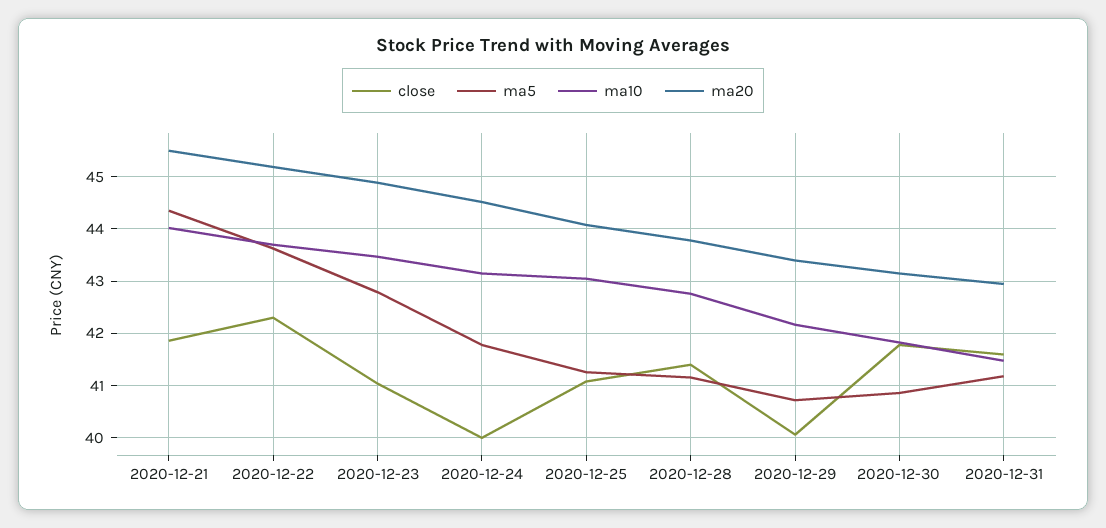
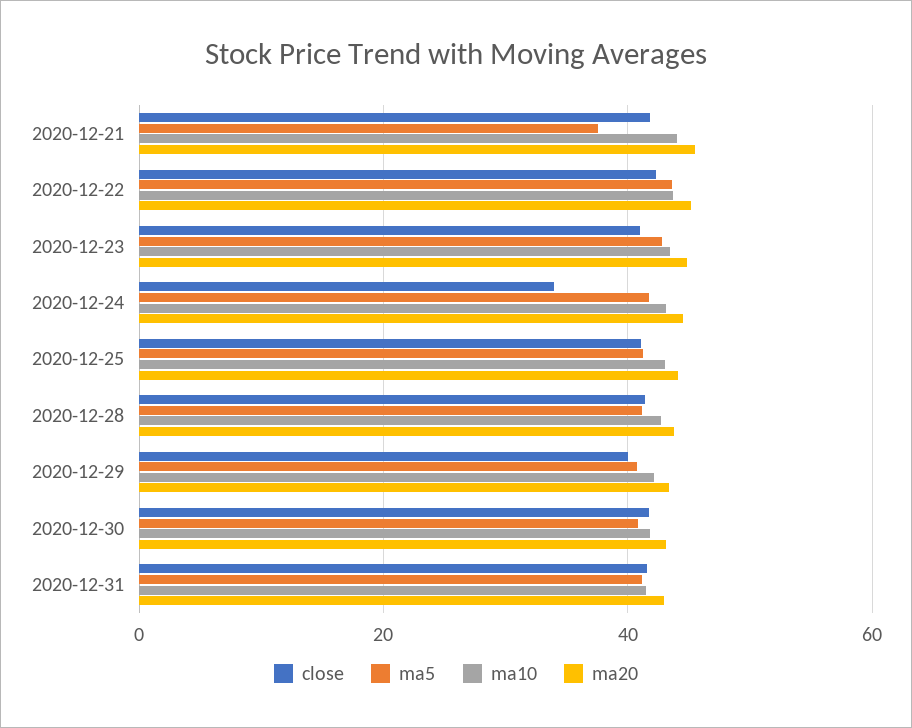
  {
    "close": {
      "2020-12-21": 41.8,
      "2020-12-22": 42.4,
      "2020-12-23": 41,
-     "2020-12-24": 40,
+     "2020-12-24": 34,
      "2020-12-25": 41,
      "2020-12-28": 41.4,
      "2020-12-29": 40,
      "2020-12-30": 41.8,
      "2020-12-31": 41.6
    },
    "ma5": {
-     "2020-12-21": 44.4,
+     "2020-12-21": 38,
      "2020-12-22": 43.6,
      "2020-12-23": 42.8,
      "2020-12-24": 41.8,
      "2020-12-25": 41.2,
      "2020-12-28": 41.2,
      "2020-12-29": 40.8,
      "2020-12-30": 40.8,
      "2020-12-31": 41.2
    },
    "ma10": {
      "2020-12-21": 44,
      "2020-12-22": 43.8,
      "2020-12-23": 43.4,
      "2020-12-24": 43.2,
      "2020-12-25": 43,
      "2020-12-28": 42.8,
      "2020-12-29": 42.2,
      "2020-12-30": 41.8,
      "2020-12-31": 41.4
    },
    "ma20": {
      "2020-12-21": 45.6,
      "2020-12-22": 45.2,
      "2020-12-23": 44.8,
      "2020-12-24": 44.6,
      "2020-12-25": 44,
      "2020-12-28": 43.8,
      "2020-12-29": 43.4,
      "2020-12-30": 43.2,
      "2020-12-31": 43
    }
  }

